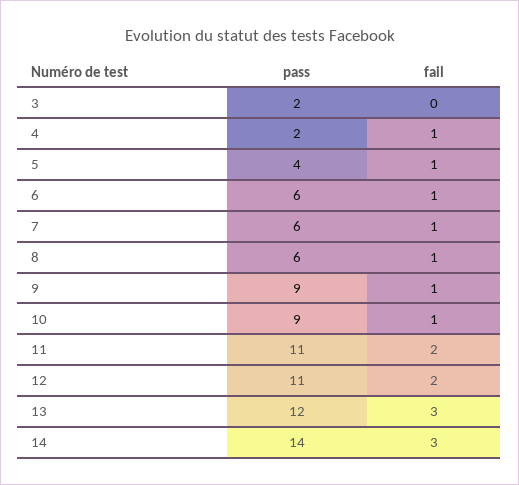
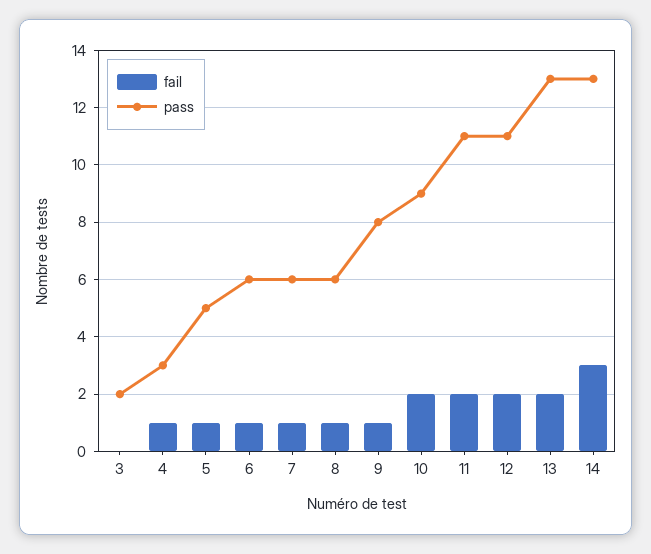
  {
    "pass": {
      "3": 2,
-     "4": 2,
+     "4": 3,
-     "5": 4,
+     "5": 5,
      "6": 6,
      "7": 6,
      "8": 6,
-     "9": 9,
+     "9": 8,
      "10": 9,
      "11": 11,
      "12": 11,
-     "13": 12,
+     "13": 13,
-     "14": 14
+     "14": 13
    },
    "fail": {
      "3": 0,
      "4": 1,
      "5": 1,
      "6": 1,
      "7": 1,
      "8": 1,
      "9": 1,
-     "10": 1,
+     "10": 2,
      "11": 2,
      "12": 2,
-     "13": 3,
+     "13": 2,
      "14": 3
    }
  }

